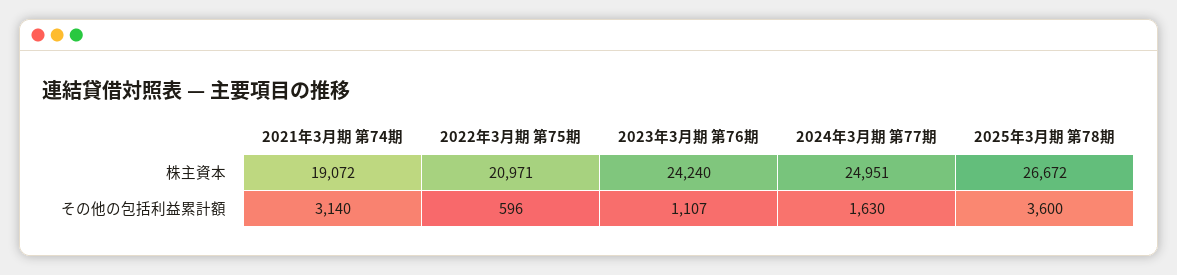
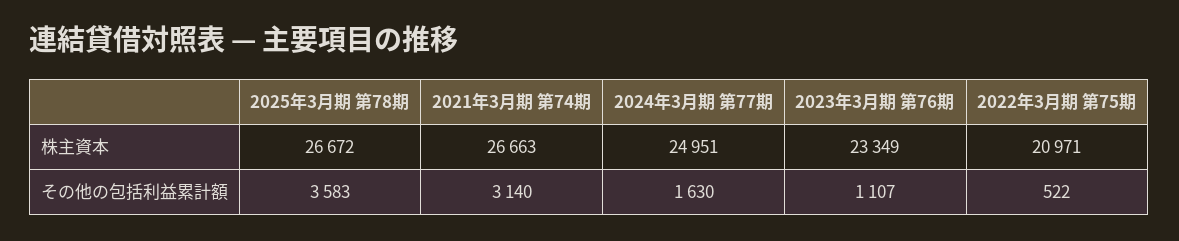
  {
    "2021年3月期 第74期": {
-     "株主資本": 19072,
+     "株主資本": 26663,
      "その他の包括利益累計額": 3140
    },
    "2022年3月期 第75期": {
      "株主資本": 20971,
-     "その他の包括利益累計額": 596
+     "その他の包括利益累計額": 522
    },
    "2023年3月期 第76期": {
-     "株主資本": 24240,
+     "株主資本": 23349,
      "その他の包括利益累計額": 1107
    },
    "2024年3月期 第77期": {
      "株主資本": 24951,
      "その他の包括利益累計額": 1630
    },
    "2025年3月期 第78期": {
      "株主資本": 26672,
-     "その他の包括利益累計額": 3600
+     "その他の包括利益累計額": 3583
    }
  }

